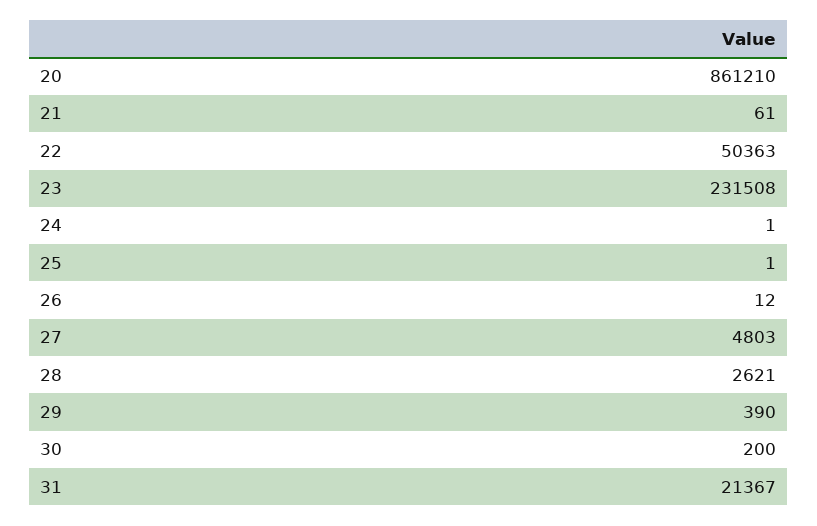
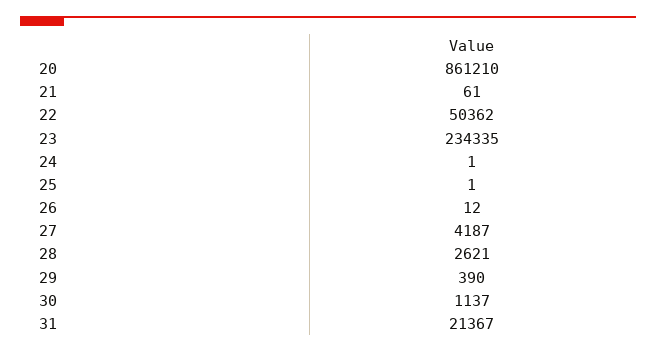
  {
    "20": 861210,
    "21": 61,
-   "22": 50363,
+   "22": 50362,
-   "23": 231508,
+   "23": 234335,
    "24": 1,
    "25": 1,
    "26": 12,
-   "27": 4803,
+   "27": 4187,
    "28": 2621,
    "29": 390,
-   "30": 200,
+   "30": 1137,
    "31": 21367
  }

